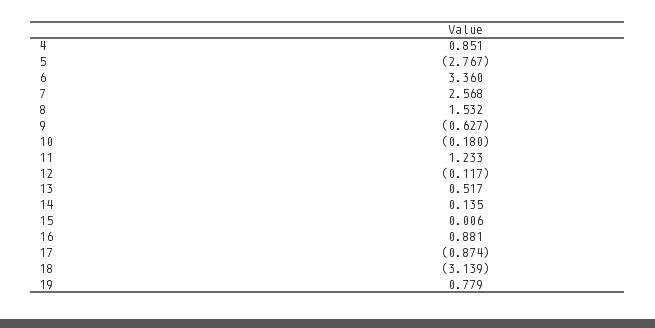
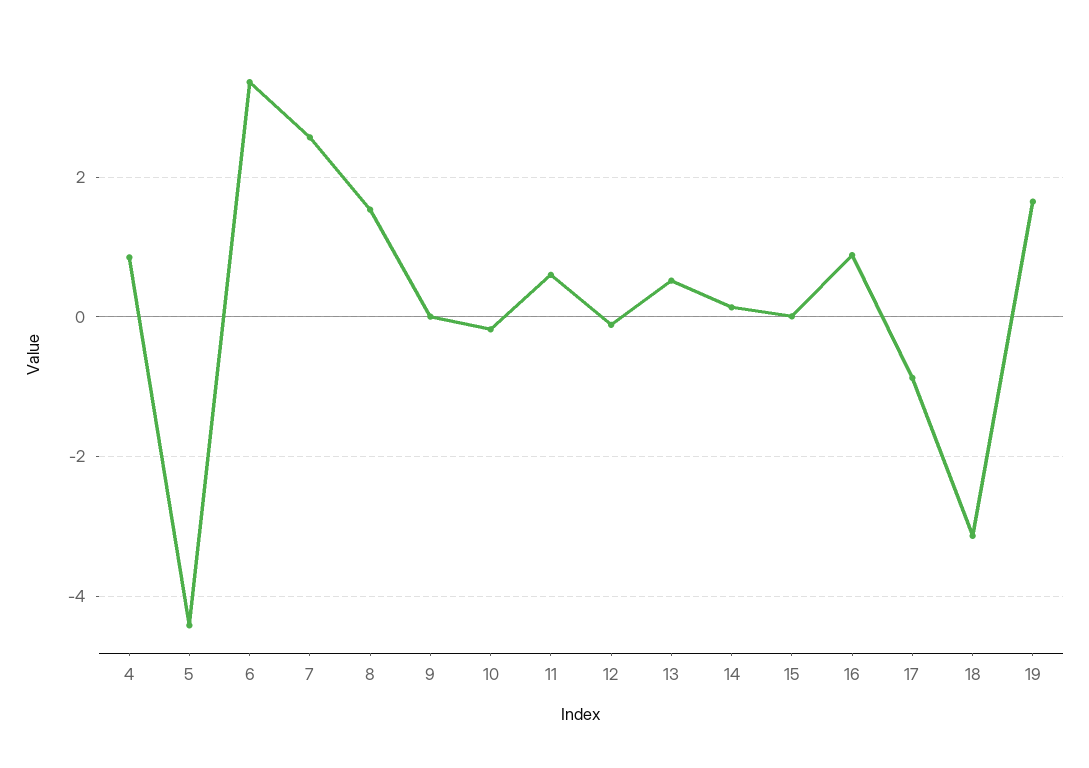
  {
    "4": 0.851,
-   "5": -2.767,
+   "5": -4.4,
    "6": 3.36,
    "7": 2.568,
    "8": 1.532,
-   "9": -0.627,
+   "9": 0,
    "10": -0.18,
-   "11": 1.233,
+   "11": 0.6,
    "12": -0.117,
    "13": 0.517,
    "14": 0.135,
    "15": 0.006,
    "16": 0.881,
    "17": -0.874,
    "18": -3.139,
-   "19": 0.779
+   "19": 1.6
  }

